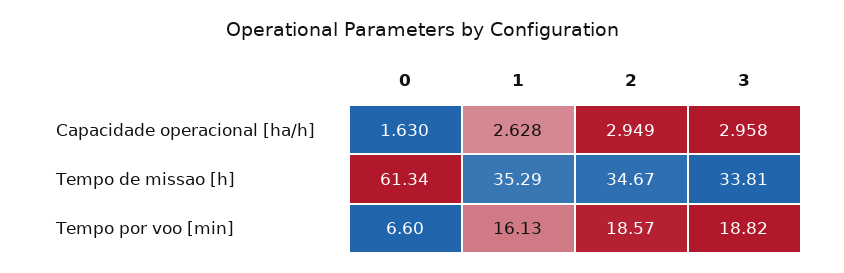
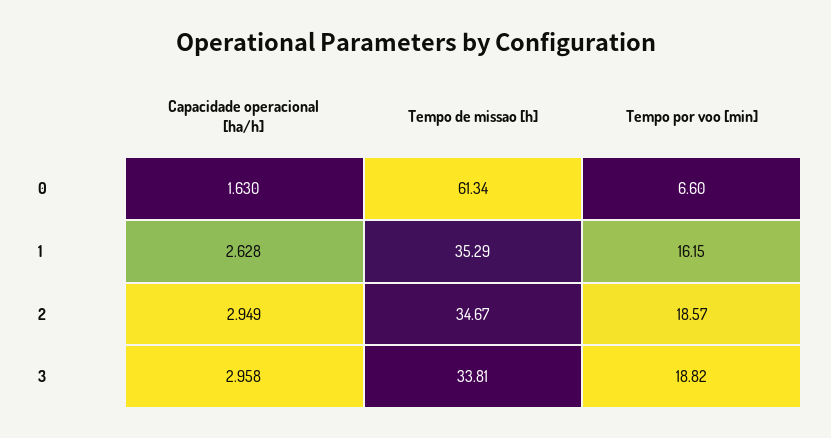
  {
    "0": {
      "Capacidade operacional [ha/h]": 1.63,
      "Tempo de missao [h]": 61.34,
      "Tempo por voo [min]": 6.6
    },
    "1": {
      "Capacidade operacional [ha/h]": 2.628,
      "Tempo de missao [h]": 35.29,
-     "Tempo por voo [min]": 16.13
+     "Tempo por voo [min]": 16.15
    },
    "2": {
      "Capacidade operacional [ha/h]": 2.949,
      "Tempo de missao [h]": 34.67,
      "Tempo por voo [min]": 18.57
    },
    "3": {
      "Capacidade operacional [ha/h]": 2.958,
      "Tempo de missao [h]": 33.81,
      "Tempo por voo [min]": 18.82
    }
  }

